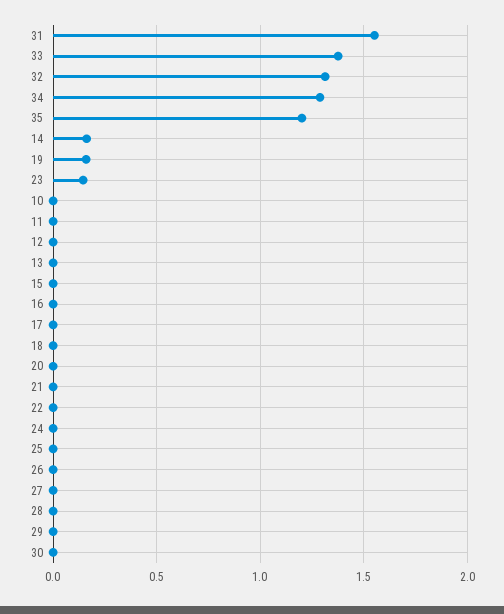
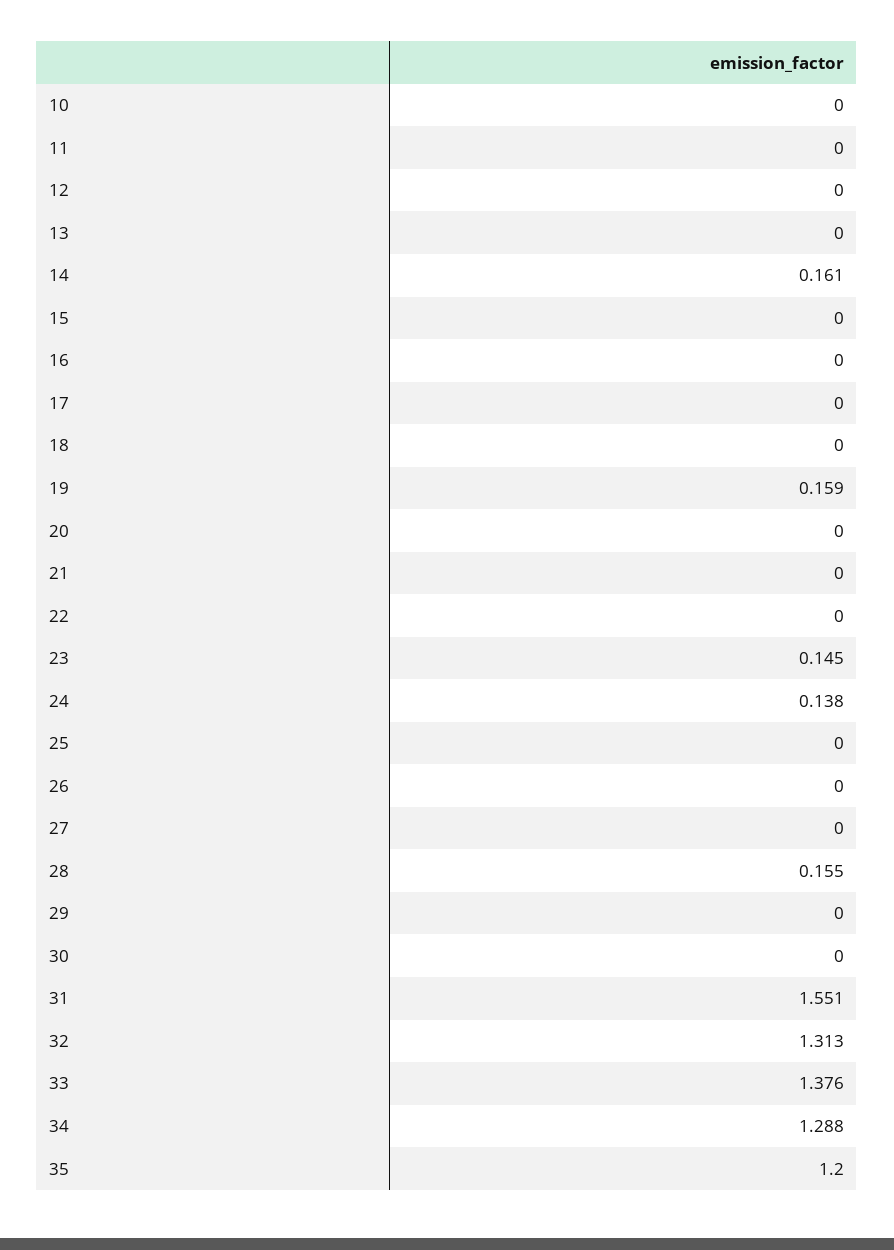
  {
    "31": 1.551,
    "33": 1.376,
    "32": 1.313,
    "34": 1.288,
    "35": 1.2,
    "14": 0.161,
    "19": 0.159,
    "23": 0.145,
    "10": 0,
    "11": 0,
    "12": 0,
    "13": 0,
    "15": 0,
    "16": 0,
    "17": 0,
    "18": 0,
    "20": 0,
    "21": 0,
    "22": 0,
-   "24": 0,
+   "24": 0.138,
    "25": 0,
    "26": 0,
    "27": 0,
-   "28": 0,
+   "28": 0.155,
    "29": 0,
    "30": 0
  }

